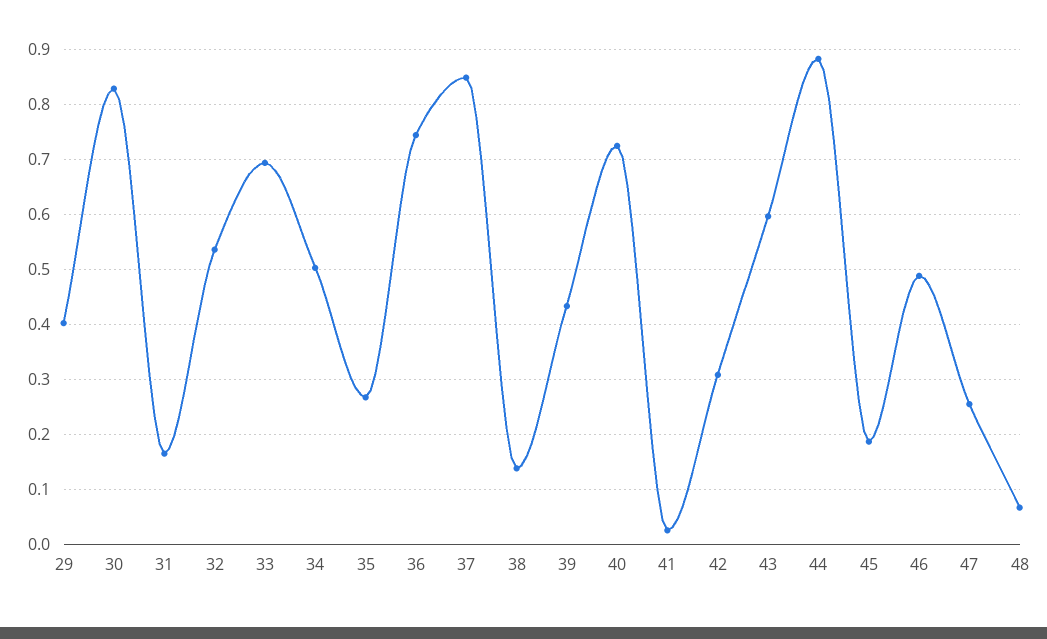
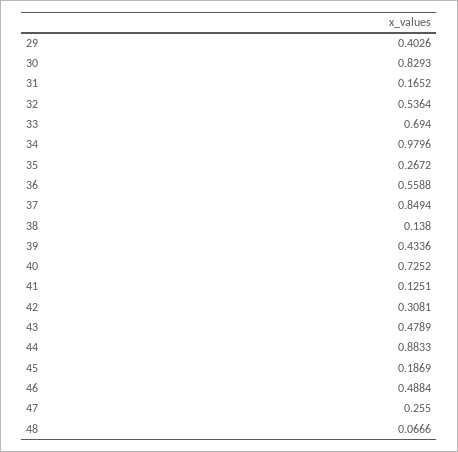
  {
    "29": 0.4026,
    "30": 0.8293,
    "31": 0.1652,
    "32": 0.5364,
    "33": 0.694,
-   "34": 0.5,
+   "34": 0.9796,
    "35": 0.2672,
-   "36": 0.74,
+   "36": 0.5588,
    "37": 0.8494,
    "38": 0.138,
    "39": 0.4336,
    "40": 0.7252,
-   "41": 0.02,
+   "41": 0.1251,
    "42": 0.3081,
-   "43": 0.6,
+   "43": 0.4789,
    "44": 0.8833,
    "45": 0.1869,
    "46": 0.4884,
    "47": 0.255,
    "48": 0.0666
  }

